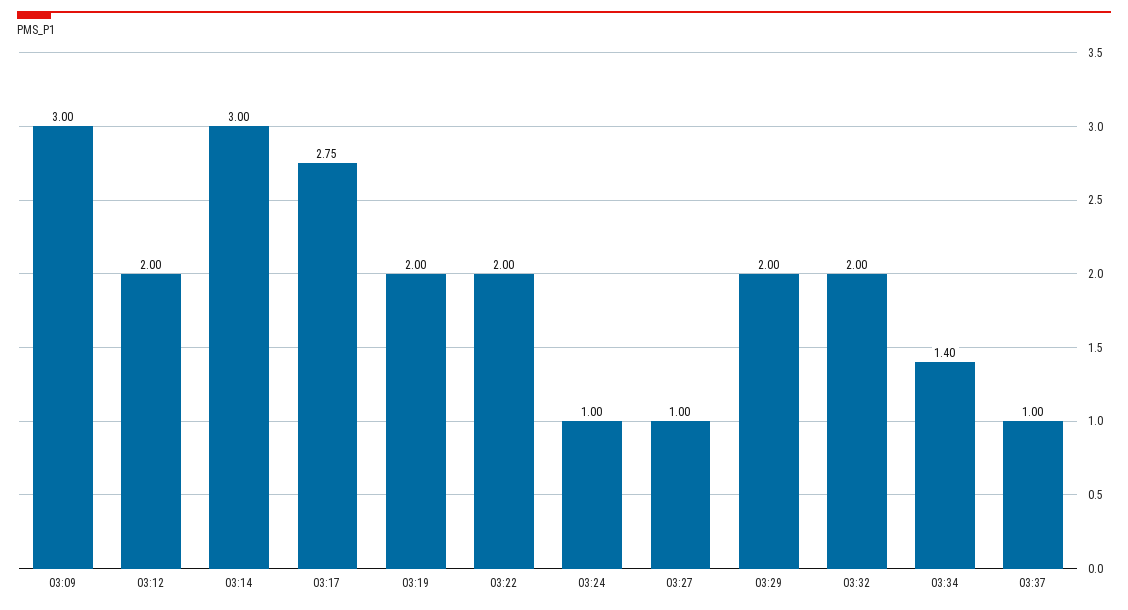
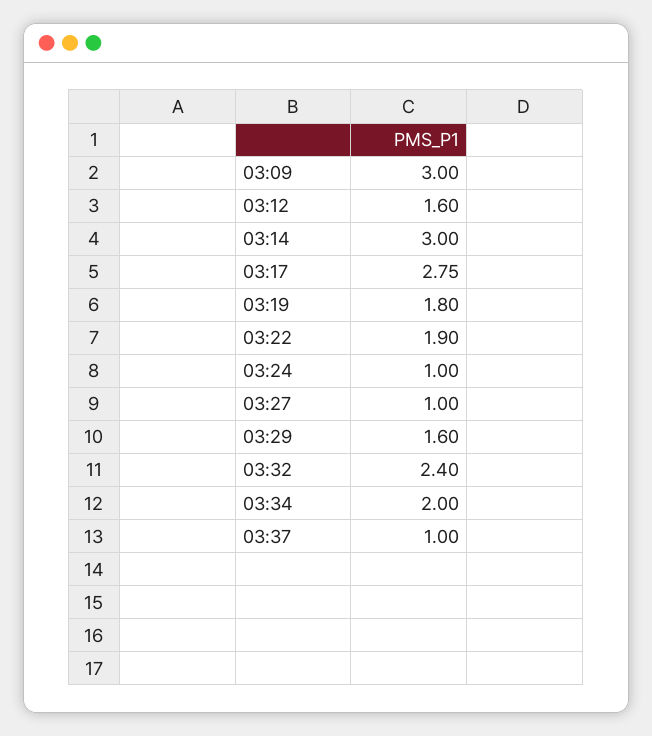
  {
    "03:09": 3,
-   "03:12": 2,
+   "03:12": 1.6,
    "03:14": 3,
    "03:17": 2.75,
-   "03:19": 2,
+   "03:19": 1.8,
-   "03:22": 2,
+   "03:22": 1.9,
    "03:24": 1,
    "03:27": 1,
-   "03:29": 2,
+   "03:29": 1.6,
-   "03:32": 2,
+   "03:32": 2.4,
-   "03:34": 1.4,
+   "03:34": 2,
    "03:37": 1
  }

